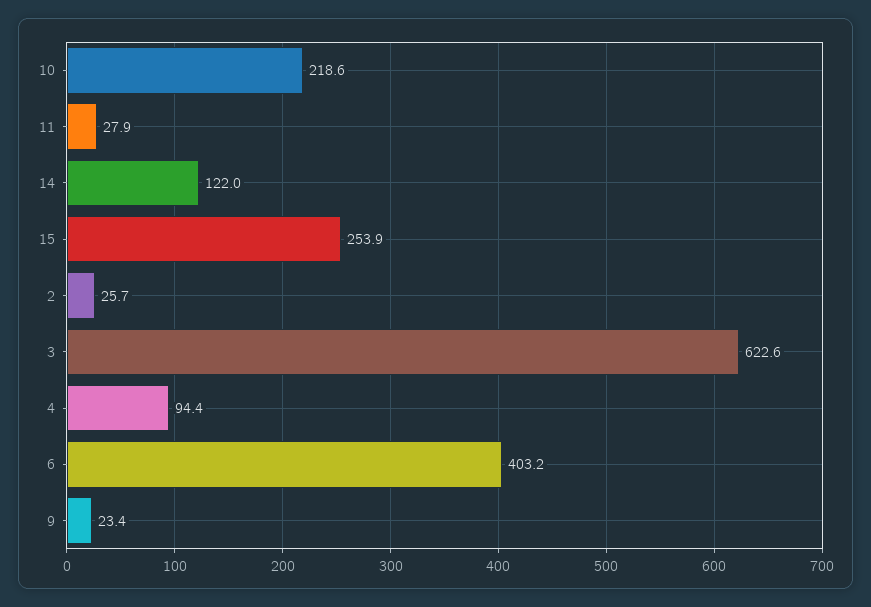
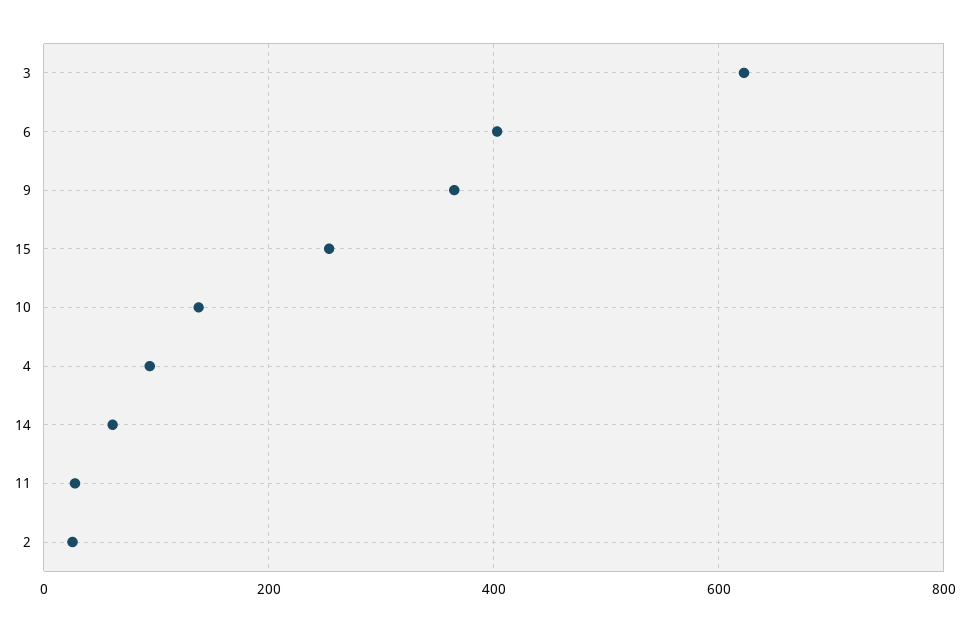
  {
-   "10": 218.6,
+   "10": 140,
    "11": 27.9,
-   "14": 122,
+   "14": 60,
    "15": 253.9,
    "2": 25.7,
    "3": 622.6,
    "4": 94.4,
    "6": 403.2,
-   "9": 23.4
+   "9": 360
  }

